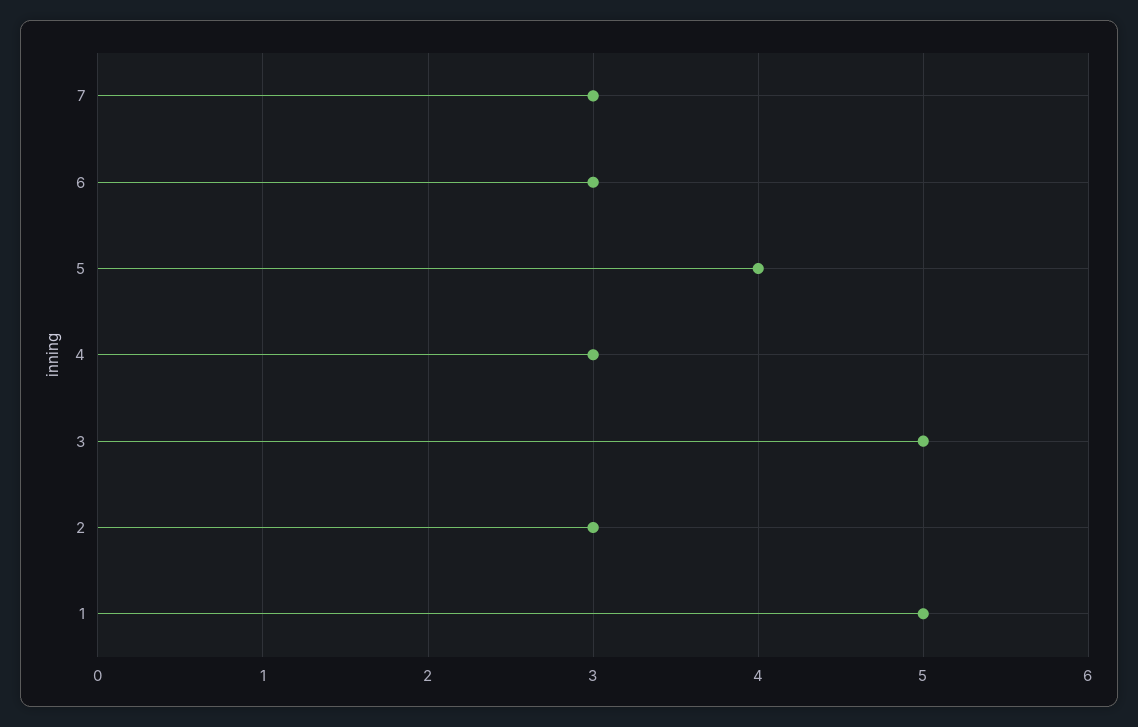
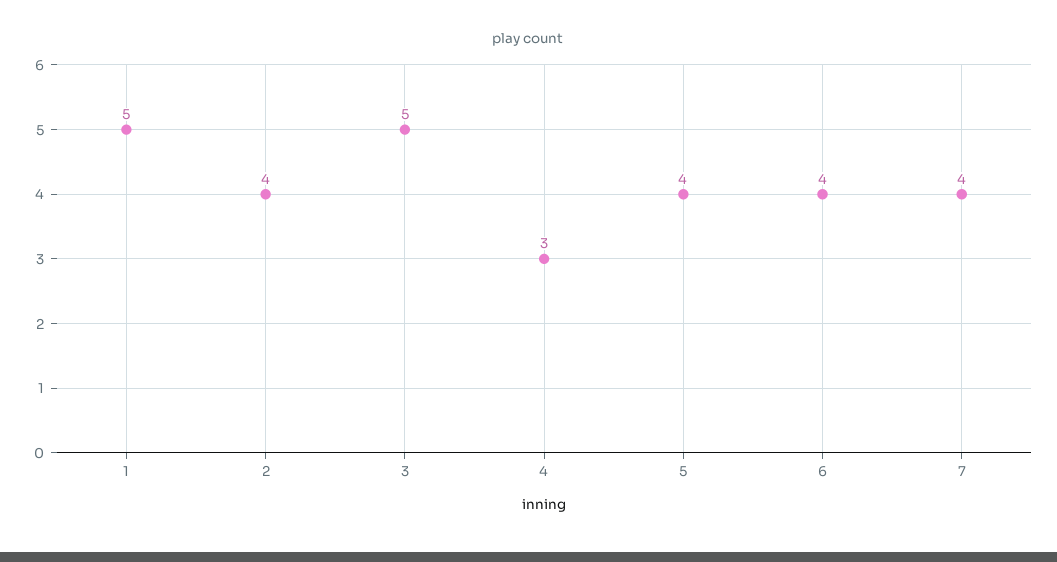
  {
-   "7": 3,
+   "7": 4,
-   "6": 3,
+   "6": 4,
    "5": 4,
    "4": 3,
    "3": 5,
-   "2": 3,
+   "2": 4,
    "1": 5
  }

